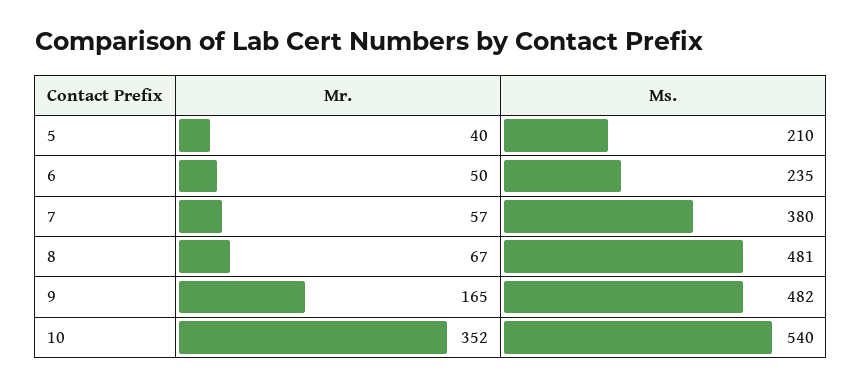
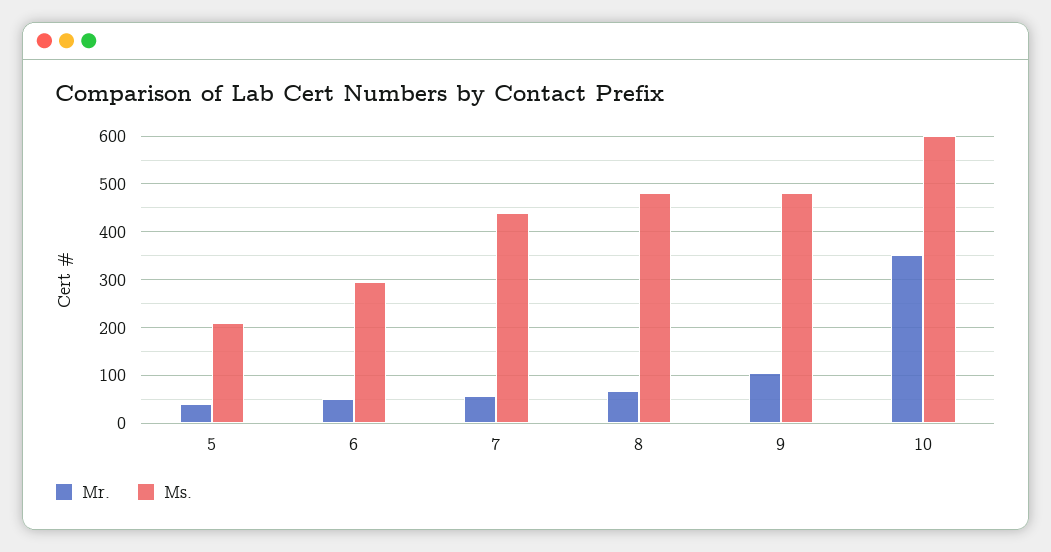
  {
    "Mr.": {
      "5": 40,
      "6": 50,
      "7": 57,
      "8": 67,
-     "9": 165,
+     "9": 100,
      "10": 352
    },
    "Ms.": {
      "5": 210,
-     "6": 235,
+     "6": 300,
-     "7": 380,
+     "7": 440,
      "8": 481,
      "9": 482,
-     "10": 540
+     "10": 600
    }
  }

